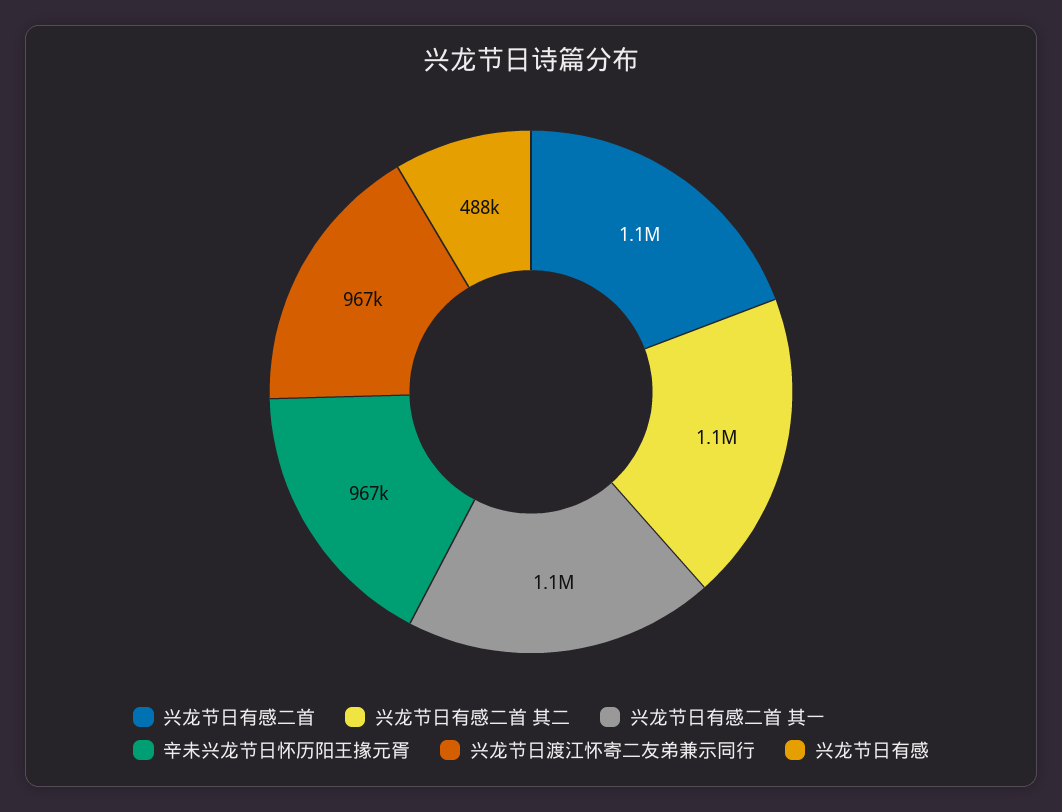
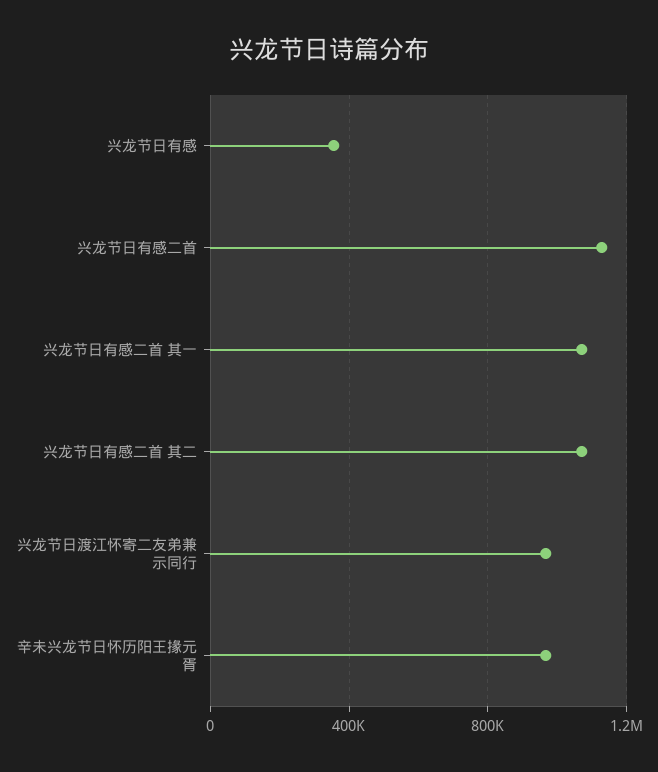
  {
    "兴龙节日有感二首": 1100000,
    "兴龙节日有感二首 其二": 1100000,
    "兴龙节日有感二首 其一": 1100000,
    "辛未兴龙节日怀历阳王掾元胥": 967000,
    "兴龙节日渡江怀寄二友弟兼示同行": 967000,
-   "兴龙节日有感": 488000
+   "兴龙节日有感": 350000
  }

